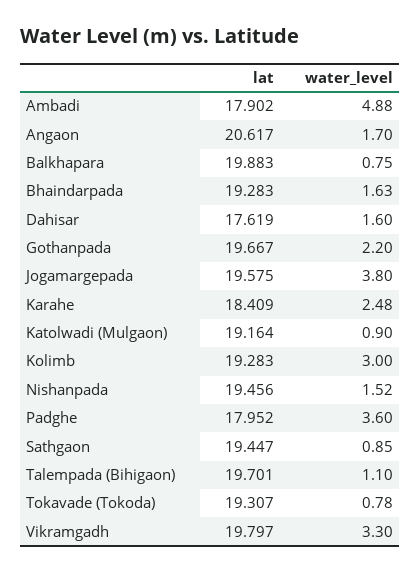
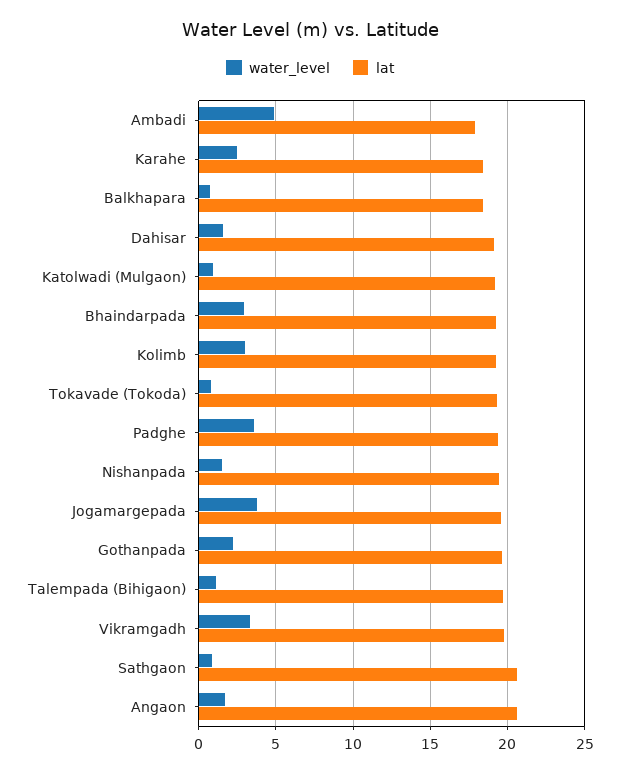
  {
    "lat": {
      "Ambadi": 17.902,
      "Angaon": 20.617,
-     "Balkhapara": 19.883,
+     "Balkhapara": 18.5,
      "Bhaindarpada": 19.283,
-     "Dahisar": 17.619,
+     "Dahisar": 19,
      "Gothanpada": 19.667,
      "Jogamargepada": 19.575,
      "Karahe": 18.409,
      "Katolwadi (Mulgaon)": 19.164,
      "Kolimb": 19.283,
      "Nishanpada": 19.456,
-     "Padghe": 17.952,
+     "Padghe": 19.5,
-     "Sathgaon": 19.447,
+     "Sathgaon": 20.5,
      "Talempada (Bihigaon)": 19.701,
      "Tokavade (Tokoda)": 19.307,
      "Vikramgadh": 19.797
    },
    "water_level": {
      "Ambadi": 4.88,
      "Angaon": 1.7,
      "Balkhapara": 0.75,
-     "Bhaindarpada": 1.63,
+     "Bhaindarpada": 3,
      "Dahisar": 1.6,
      "Gothanpada": 2.2,
      "Jogamargepada": 3.8,
      "Karahe": 2.48,
      "Katolwadi (Mulgaon)": 0.9,
      "Kolimb": 3,
      "Nishanpada": 1.52,
      "Padghe": 3.6,
      "Sathgaon": 0.85,
      "Talempada (Bihigaon)": 1.1,
      "Tokavade (Tokoda)": 0.78,
      "Vikramgadh": 3.3
    }
  }

